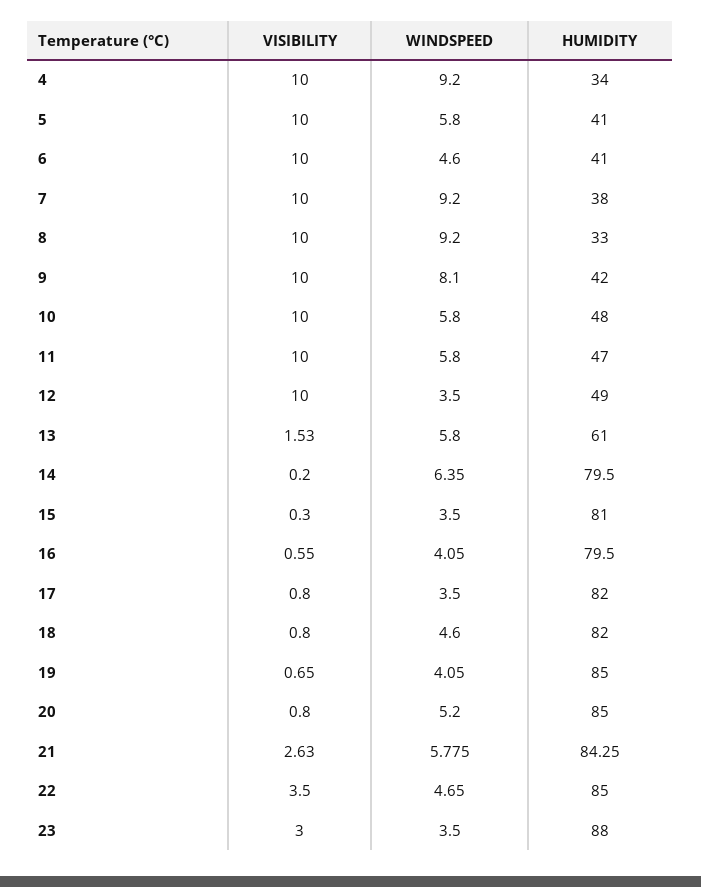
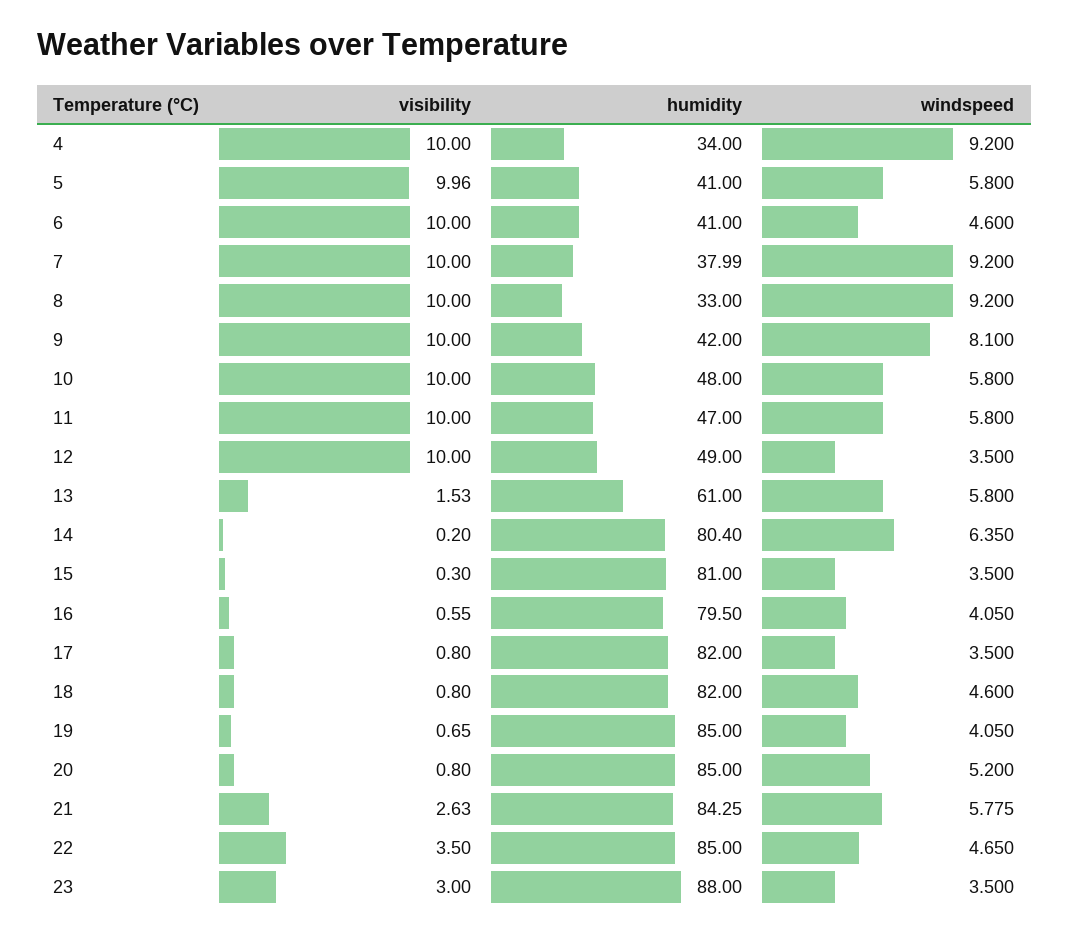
  {
    "VISIBILITY": {
      "4": 10,
-     "5": 10,
+     "5": 9.96,
      "6": 10,
      "7": 10,
      "8": 10,
      "9": 10,
      "10": 10,
      "11": 10,
      "12": 10,
      "13": 1.53,
      "14": 0.2,
      "15": 0.3,
      "16": 0.55,
      "17": 0.8,
      "18": 0.8,
      "19": 0.65,
      "20": 0.8,
      "21": 2.63,
      "22": 3.5,
      "23": 3
    },
    "WINDSPEED": {
      "4": 9.2,
      "5": 5.8,
      "6": 4.6,
      "7": 9.2,
      "8": 9.2,
      "9": 8.1,
      "10": 5.8,
      "11": 5.8,
      "12": 3.5,
      "13": 5.8,
      "14": 6.35,
      "15": 3.5,
      "16": 4.05,
      "17": 3.5,
      "18": 4.6,
      "19": 4.05,
      "20": 5.2,
      "21": 5.775,
      "22": 4.65,
      "23": 3.5
    },
    "HUMIDITY": {
      "4": 34,
      "5": 41,
      "6": 41,
-     "7": 38,
+     "7": 37.99,
      "8": 33,
      "9": 42,
      "10": 48,
      "11": 47,
      "12": 49,
      "13": 61,
-     "14": 79.5,
+     "14": 80.4,
      "15": 81,
      "16": 79.5,
      "17": 82,
      "18": 82,
      "19": 85,
      "20": 85,
      "21": 84.25,
      "22": 85,
      "23": 88
    }
  }

